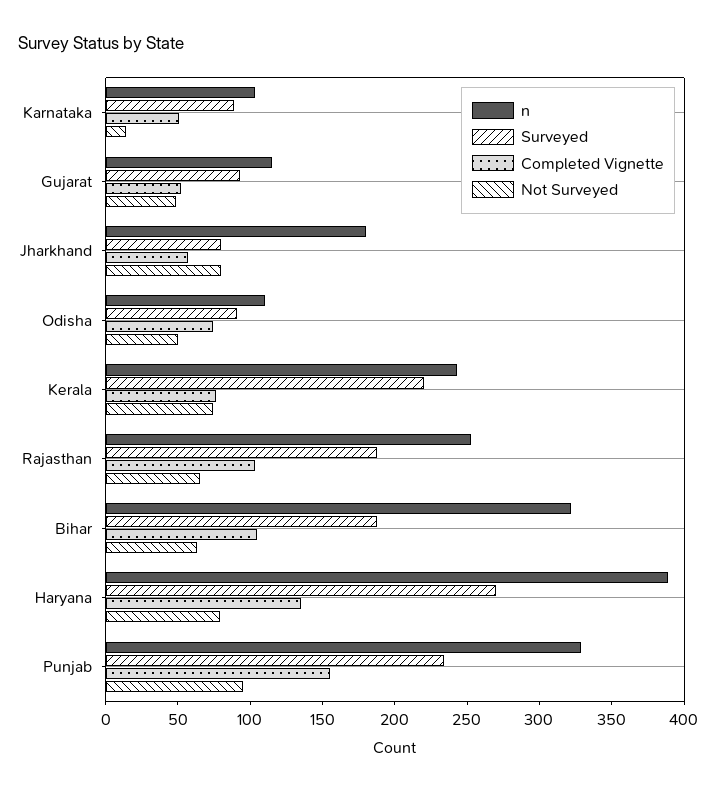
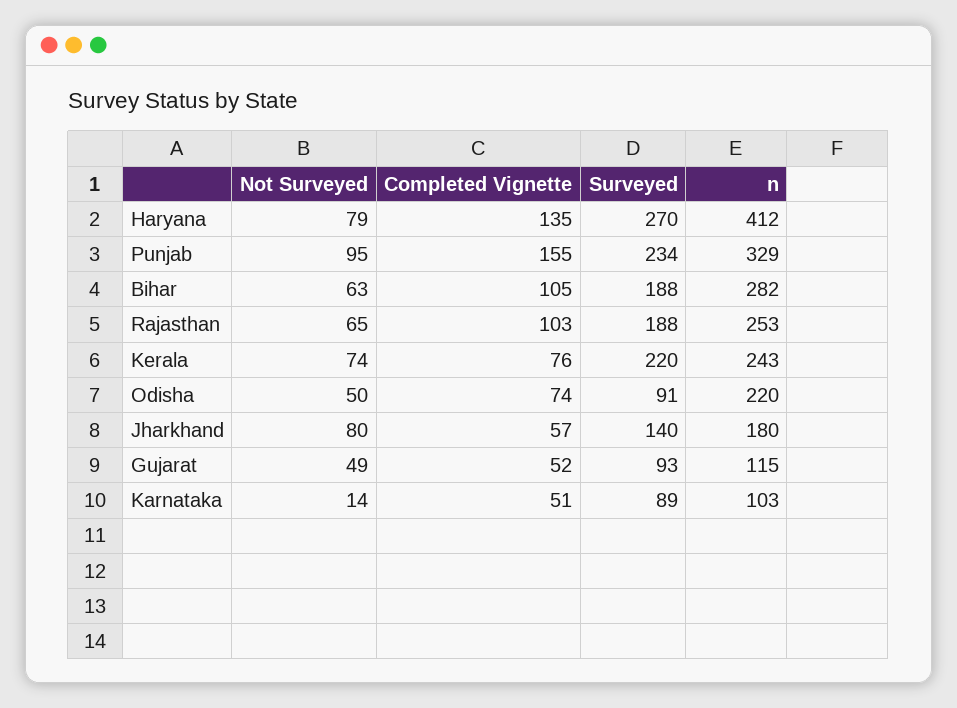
  {
    "n": {
      "Karnataka": 103,
      "Gujarat": 115,
      "Jharkhand": 180,
-     "Odisha": 110,
+     "Odisha": 220,
      "Kerala": 243,
      "Rajasthan": 253,
-     "Bihar": 320,
+     "Bihar": 282,
-     "Haryana": 390,
+     "Haryana": 412,
      "Punjab": 329
    },
    "Surveyed": {
      "Karnataka": 89,
      "Gujarat": 93,
-     "Jharkhand": 80,
+     "Jharkhand": 140,
      "Odisha": 91,
      "Kerala": 220,
      "Rajasthan": 188,
      "Bihar": 188,
      "Haryana": 270,
      "Punjab": 234
    },
    "Completed Vignette": {
      "Karnataka": 51,
      "Gujarat": 52,
      "Jharkhand": 57,
      "Odisha": 74,
      "Kerala": 76,
      "Rajasthan": 103,
      "Bihar": 105,
      "Haryana": 135,
      "Punjab": 155
    },
    "Not Surveyed": {
      "Karnataka": 14,
      "Gujarat": 49,
      "Jharkhand": 80,
      "Odisha": 50,
      "Kerala": 74,
      "Rajasthan": 65,
      "Bihar": 63,
      "Haryana": 79,
      "Punjab": 95
    }
  }

